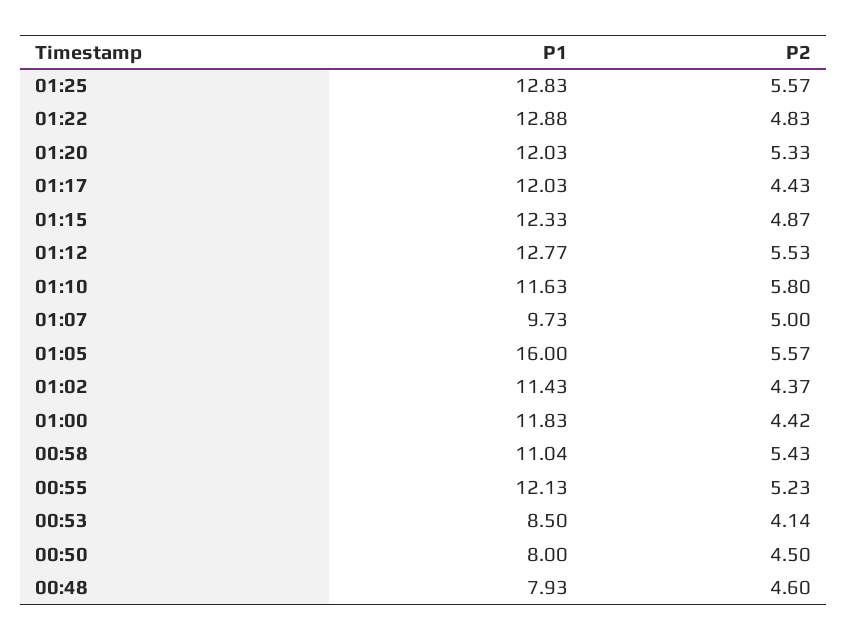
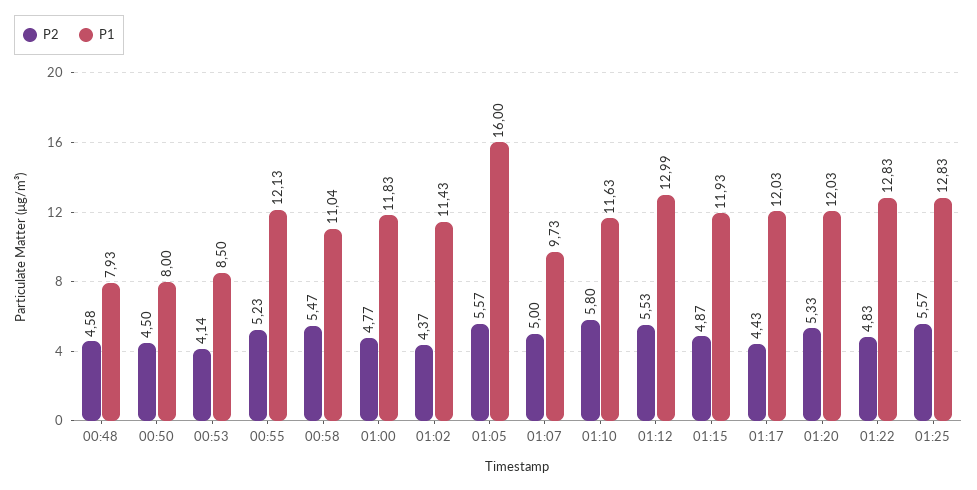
  {
    "P1": {
      "01:25": 12.83,
-     "01:22": 12.88,
+     "01:22": 12.83,
      "01:20": 12.03,
      "01:17": 12.03,
-     "01:15": 12.33,
+     "01:15": 11.93,
-     "01:12": 12.77,
+     "01:12": 12.99,
      "01:10": 11.63,
      "01:07": 9.73,
      "01:05": 16,
      "01:02": 11.43,
      "01:00": 11.83,
      "00:58": 11.04,
      "00:55": 12.13,
      "00:53": 8.5,
      "00:50": 8,
      "00:48": 7.93
    },
    "P2": {
      "01:25": 5.57,
      "01:22": 4.83,
      "01:20": 5.33,
      "01:17": 4.43,
      "01:15": 4.87,
      "01:12": 5.53,
      "01:10": 5.8,
      "01:07": 5,
      "01:05": 5.57,
      "01:02": 4.37,
-     "01:00": 4.42,
+     "01:00": 4.77,
-     "00:58": 5.43,
+     "00:58": 5.47,
      "00:55": 5.23,
      "00:53": 4.14,
      "00:50": 4.5,
-     "00:48": 4.6
+     "00:48": 4.58
    }
  }

